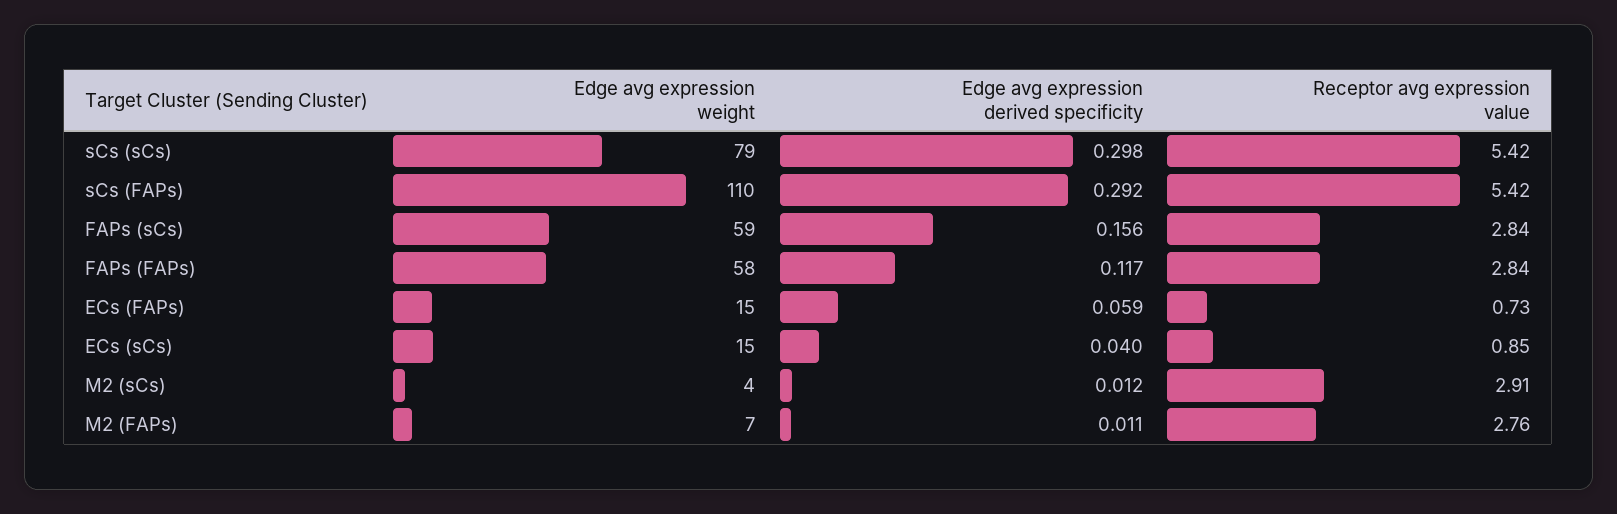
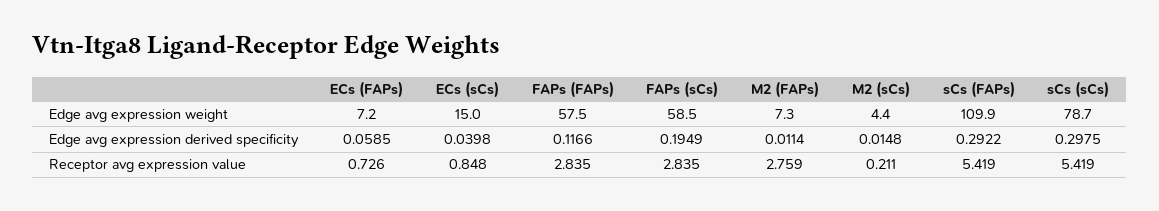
  {
    "Edge avg expression weight": {
      "sCs (sCs)": 78.7,
      "sCs (FAPs)": 109.9,
      "FAPs (sCs)": 58.5,
      "FAPs (FAPs)": 57.5,
-     "ECs (FAPs)": 15,
+     "ECs (FAPs)": 7.2,
      "ECs (sCs)": 15,
      "M2 (sCs)": 4.4,
      "M2 (FAPs)": 7.3
    },
    "Edge avg expression derived specificity": {
      "sCs (sCs)": 0.2975,
      "sCs (FAPs)": 0.2922,
-     "FAPs (sCs)": 0.156,
+     "FAPs (sCs)": 0.1949,
      "FAPs (FAPs)": 0.1166,
      "ECs (FAPs)": 0.0585,
      "ECs (sCs)": 0.0398,
-     "M2 (sCs)": 0.012,
+     "M2 (sCs)": 0.0148,
      "M2 (FAPs)": 0.0114
    },
    "Receptor avg expression value": {
      "sCs (sCs)": 5.419,
      "sCs (FAPs)": 5.419,
      "FAPs (sCs)": 2.835,
      "FAPs (FAPs)": 2.835,
      "ECs (FAPs)": 0.726,
      "ECs (sCs)": 0.848,
-     "M2 (sCs)": 2.91,
+     "M2 (sCs)": 0.211,
      "M2 (FAPs)": 2.759
    }
  }

